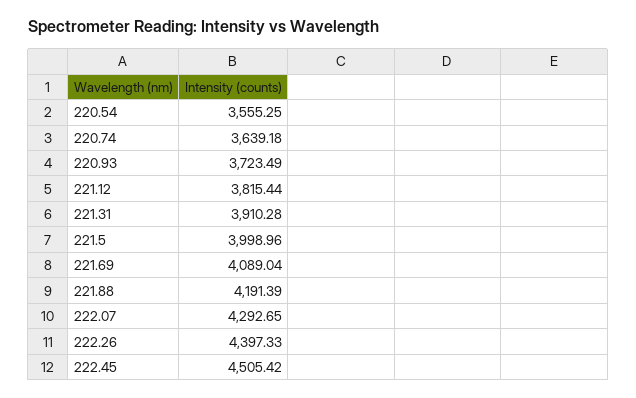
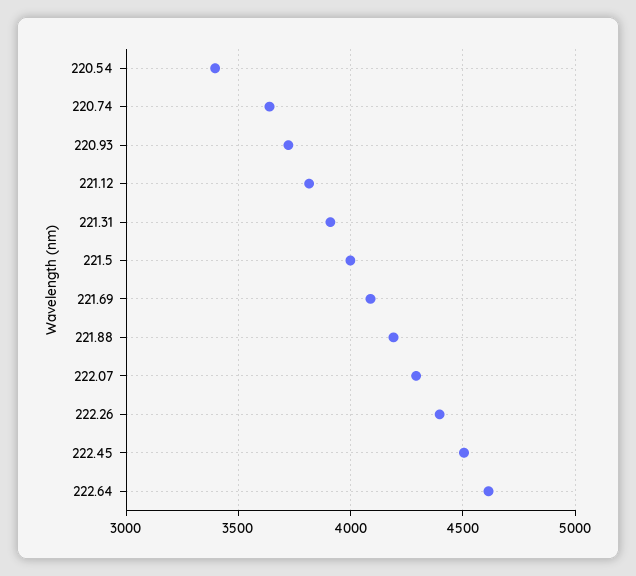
  {
-   "220.54": 3555.25,
+   "220.54": 3400,
    "220.74": 3639.18,
    "220.93": 3723.49,
    "221.12": 3815.44,
    "221.31": 3910.28,
    "221.5": 3998.96,
    "221.69": 4089.04,
    "221.88": 4191.39,
    "222.07": 4292.65,
    "222.26": 4397.33,
-   "222.45": 4505.42
+   "222.45": 4505.42,
+   "222.64": 4600
  }

